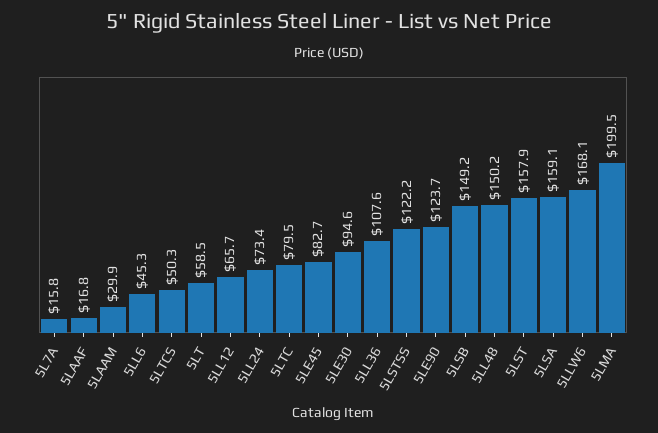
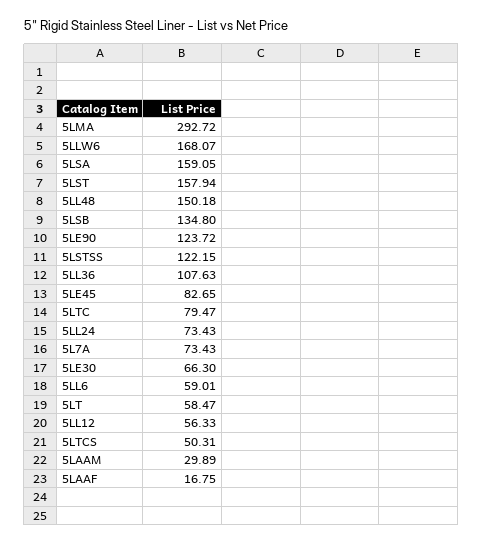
  {
-   "5L7A": 15.8,
+   "5L7A": 73.43,
    "5LAAF": 16.75,
    "5LAAM": 29.89,
-   "5LL6": 45.3,
+   "5LL6": 59.01,
    "5LTCS": 50.31,
    "5LT": 58.47,
-   "5LL12": 65.7,
+   "5LL12": 56.33,
    "5LL24": 73.43,
    "5LTC": 79.47,
    "5LE45": 82.65,
-   "5LE30": 94.6,
+   "5LE30": 66.3,
    "5LL36": 107.63,
    "5LSTSS": 122.15,
    "5LE90": 123.72,
-   "5LSB": 149.2,
+   "5LSB": 134.8,
    "5LL48": 150.18,
    "5LST": 157.94,
    "5LSA": 159.05,
    "5LLW6": 168.07,
-   "5LMA": 199.5
+   "5LMA": 292.72
  }

